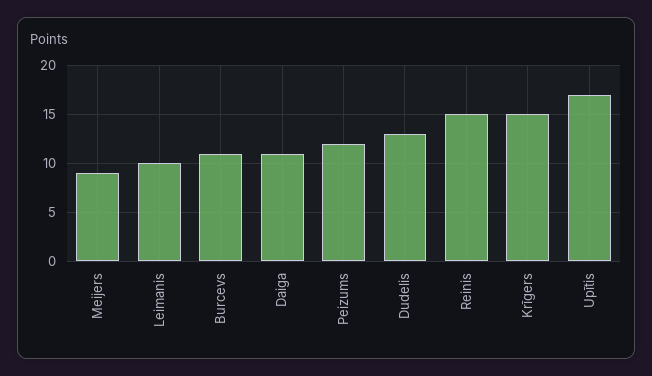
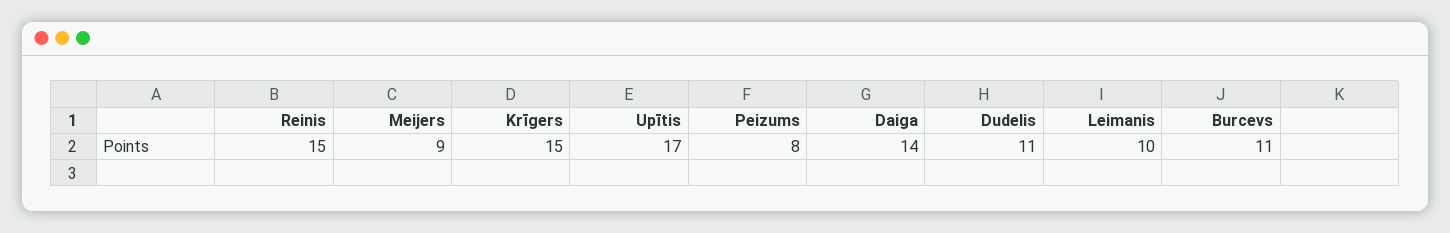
  {
    "Meijers": 9,
    "Leimanis": 10,
    "Burcevs": 11,
-   "Daiga": 11,
+   "Daiga": 14,
-   "Peizums": 12,
+   "Peizums": 8,
-   "Dudelis": 13,
+   "Dudelis": 11,
    "Reinis": 15,
    "Krīgers": 15,
    "Upītis": 17
  }

